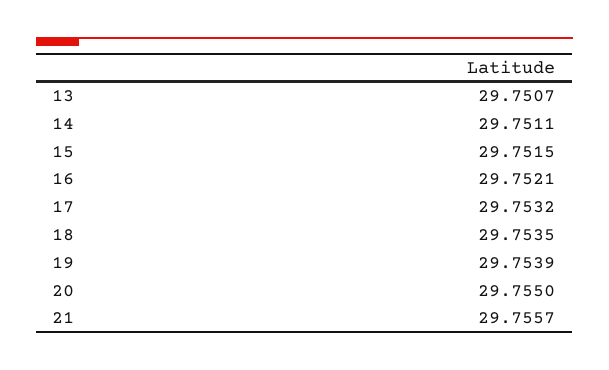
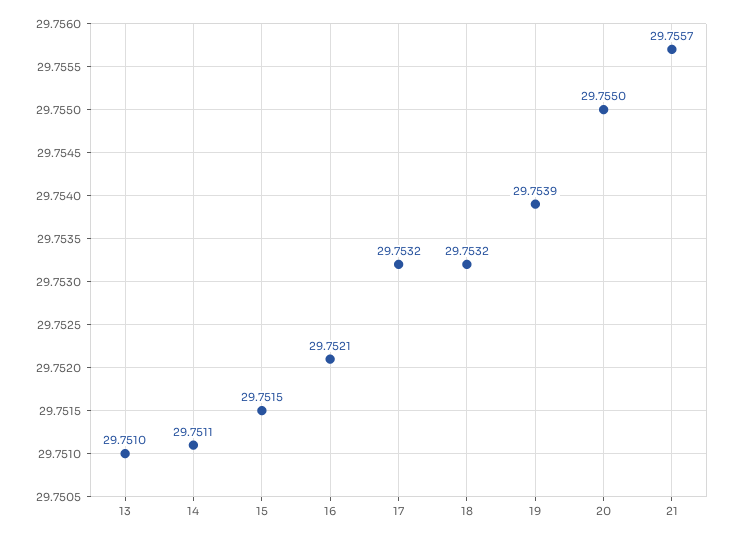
  {
-   "13": 29.7507,
+   "13": 29.751,
    "14": 29.7511,
    "15": 29.7515,
    "16": 29.7521,
    "17": 29.7532,
-   "18": 29.7535,
+   "18": 29.7532,
    "19": 29.7539,
    "20": 29.755,
    "21": 29.7557
  }

